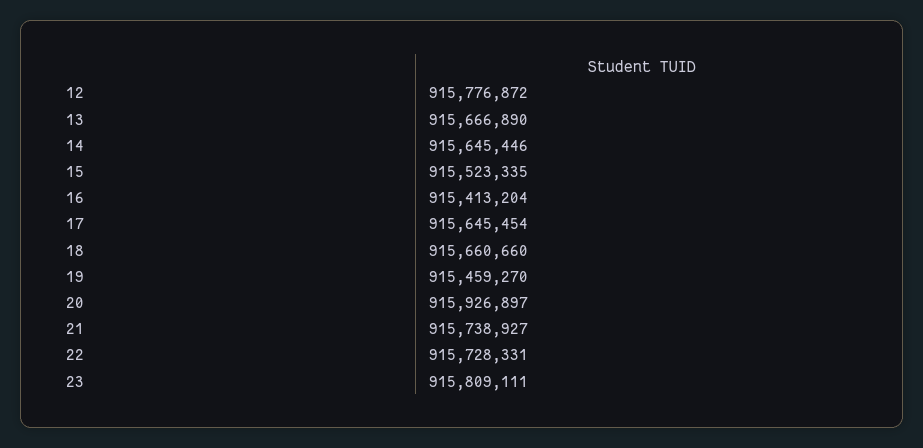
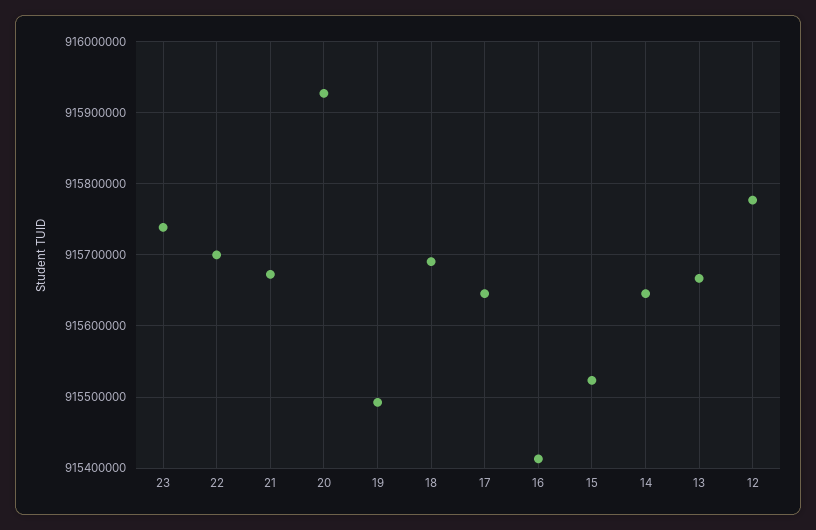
  {
    "12": 915776872,
    "13": 915666890,
    "14": 915645446,
    "15": 915523335,
    "16": 915413204,
    "17": 915645454,
-   "18": 915660660,
+   "18": 915690000,
-   "19": 915459270,
+   "19": 915490000,
    "20": 915926897,
-   "21": 915738927,
+   "21": 915670000,
-   "22": 915728331,
+   "22": 915700000,
-   "23": 915809111
+   "23": 915740000
  }

